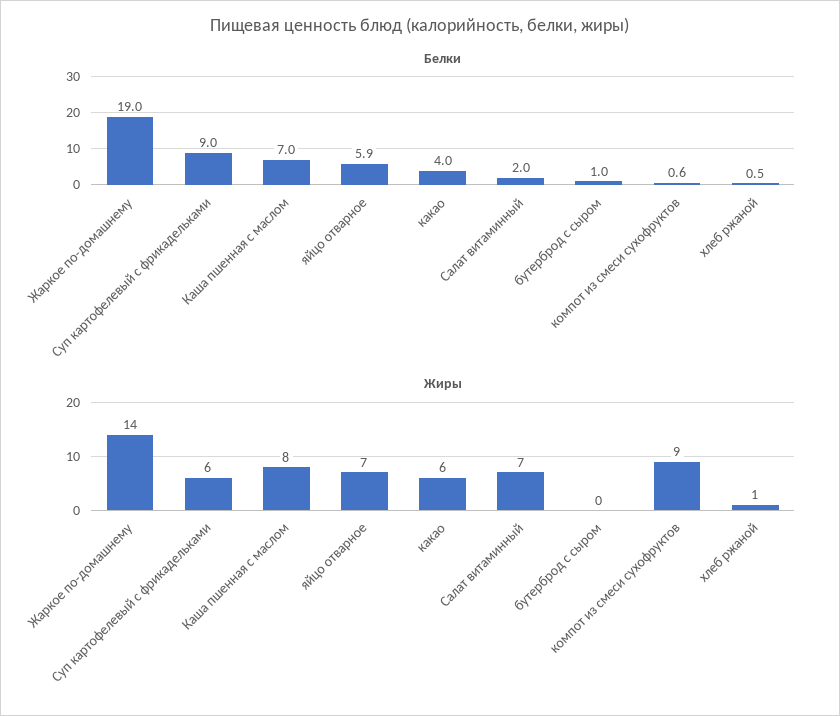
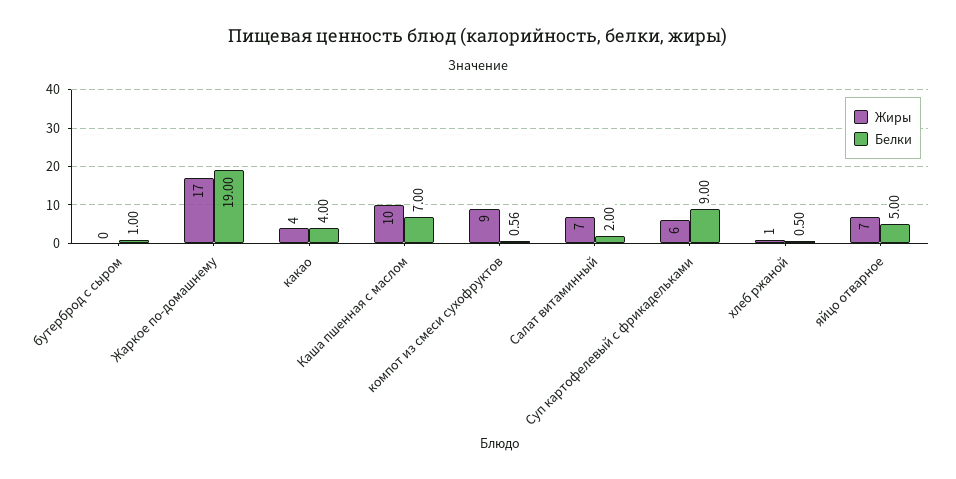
  {
    "Белки": {
      "Жаркое по-домашнему": 19,
      "Суп картофелевый с фрикадельками": 9,
      "Каша пшенная с маслом": 7,
-     "яйцо отварное": 5.9,
+     "яйцо отварное": 5,
      "какао": 4,
      "Салат витаминный": 2,
      "бутерброд с сыром": 1,
      "компот из смеси сухофруктов": 0.56,
      "хлеб ржаной": 0.5
    },
    "Жиры": {
-     "Жаркое по-домашнему": 14,
+     "Жаркое по-домашнему": 17,
      "Суп картофелевый с фрикадельками": 6,
-     "Каша пшенная с маслом": 8,
+     "Каша пшенная с маслом": 10,
      "яйцо отварное": 7,
-     "какао": 6,
+     "какао": 4,
      "Салат витаминный": 7,
      "бутерброд с сыром": 0,
      "компот из смеси сухофруктов": 9,
      "хлеб ржаной": 1
    }
  }

